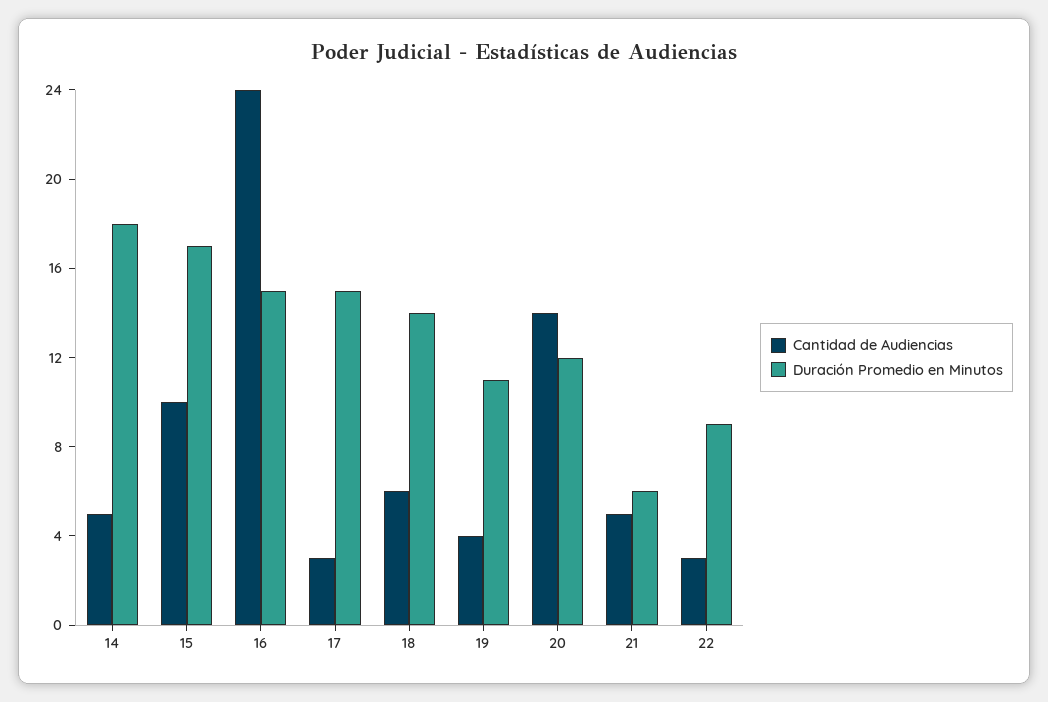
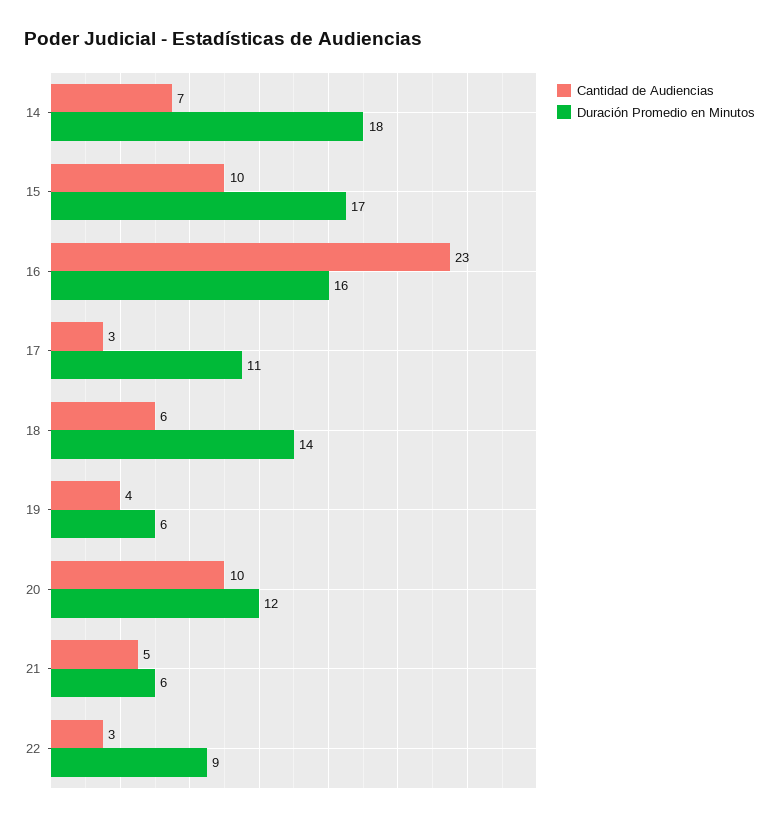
  {
    "Cantidad de Audiencias": {
-     "14": 5,
+     "14": 7,
      "15": 10,
-     "16": 24,
+     "16": 23,
      "17": 3,
      "18": 6,
      "19": 4,
-     "20": 14,
+     "20": 10,
      "21": 5,
      "22": 3
    },
    "Duración Promedio en Minutos": {
      "14": 18,
      "15": 17,
-     "16": 15,
+     "16": 16,
-     "17": 15,
+     "17": 11,
      "18": 14,
-     "19": 11,
+     "19": 6,
      "20": 12,
      "21": 6,
      "22": 9
    }
  }

